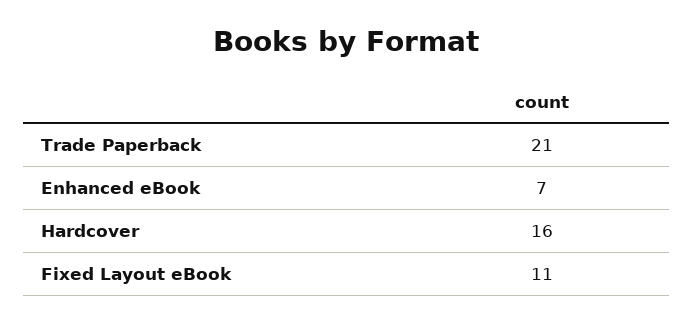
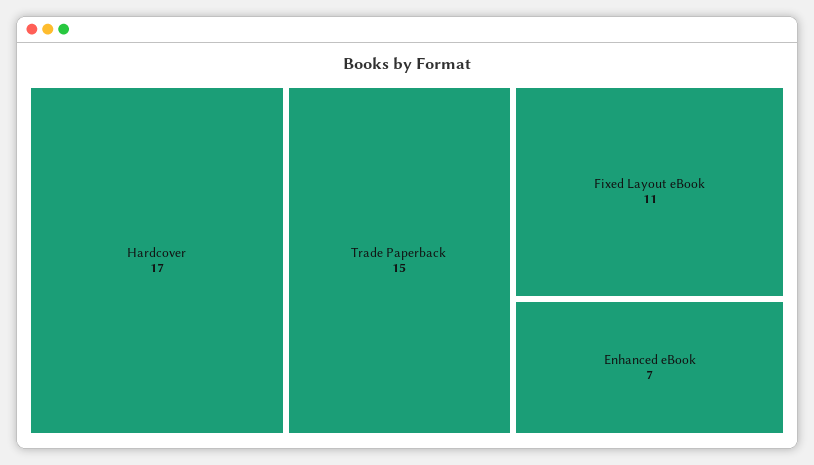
  {
-   "Trade Paperback": 21,
+   "Trade Paperback": 15,
    "Enhanced eBook": 7,
-   "Hardcover": 16,
+   "Hardcover": 17,
    "Fixed Layout eBook": 11
  }

